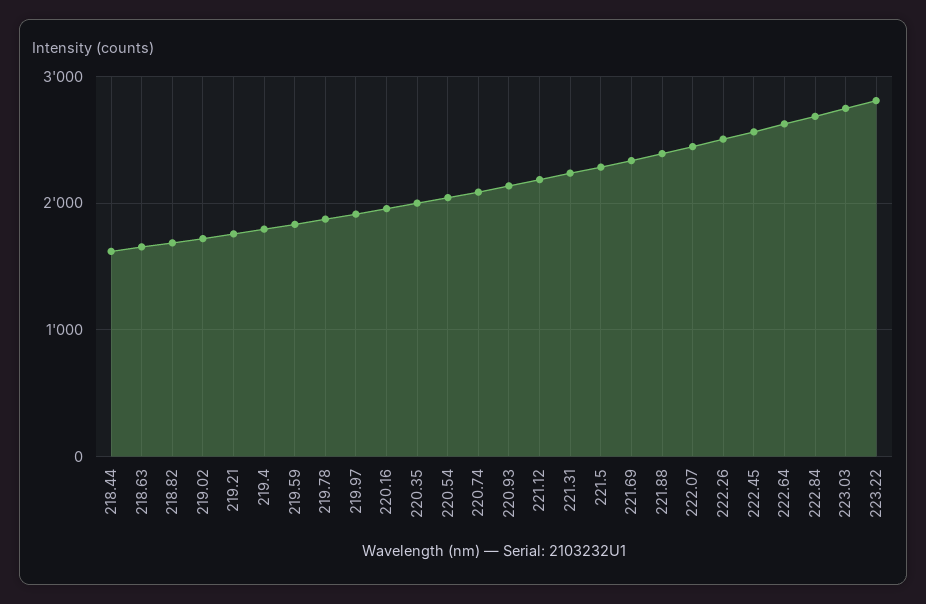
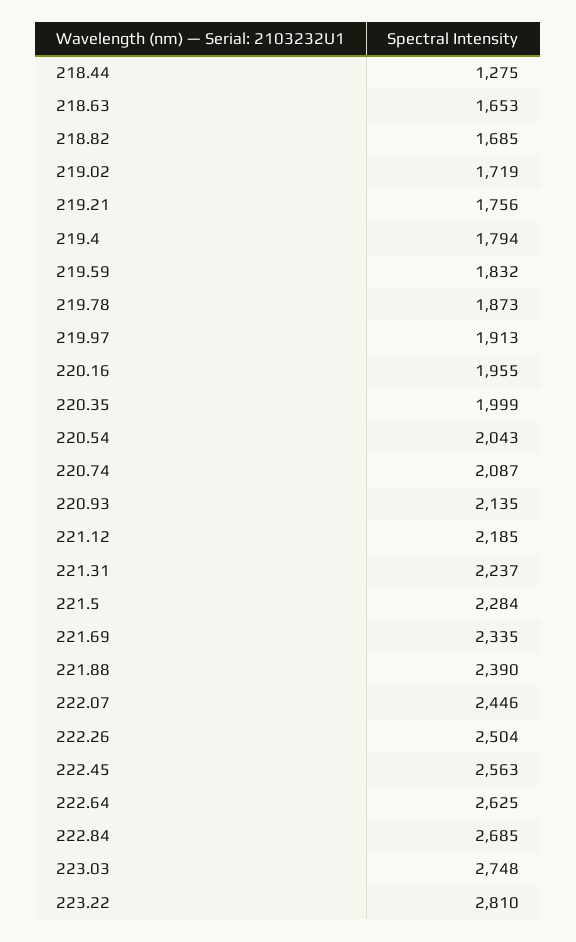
  {
-   "218.44": 1600,
+   "218.44": 1275,
    "218.63": 1653,
    "218.82": 1685,
    "219.02": 1719,
    "219.21": 1756,
    "219.4": 1794,
    "219.59": 1832,
    "219.78": 1873,
    "219.97": 1913,
    "220.16": 1955,
    "220.35": 1999,
    "220.54": 2043,
    "220.74": 2087,
    "220.93": 2135,
    "221.12": 2185,
    "221.31": 2237,
    "221.5": 2284,
    "221.69": 2335,
    "221.88": 2390,
    "222.07": 2446,
    "222.26": 2504,
    "222.45": 2563,
    "222.64": 2625,
    "222.84": 2685,
    "223.03": 2748,
    "223.22": 2810
  }

